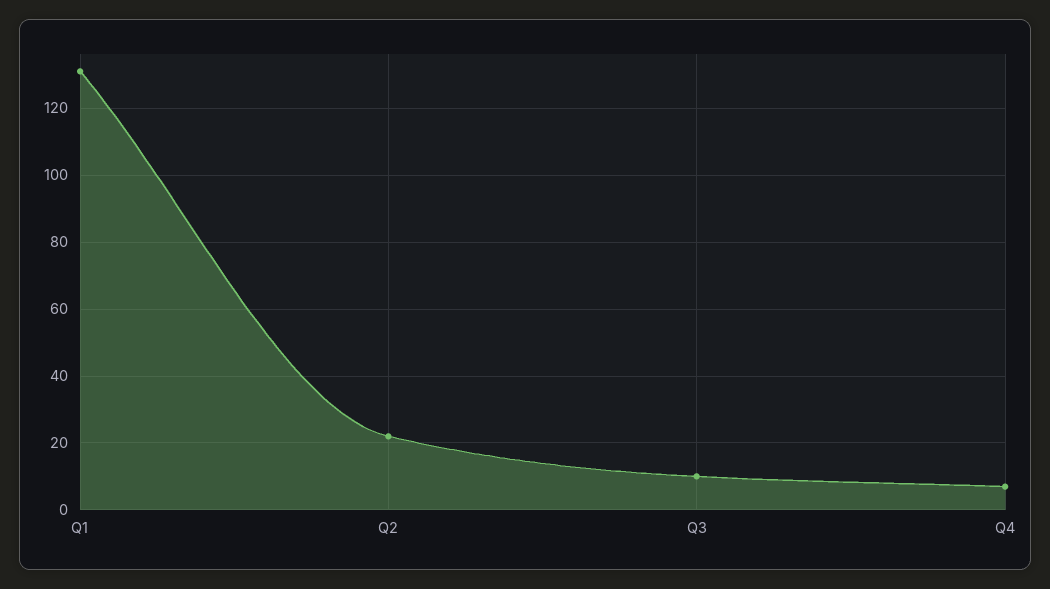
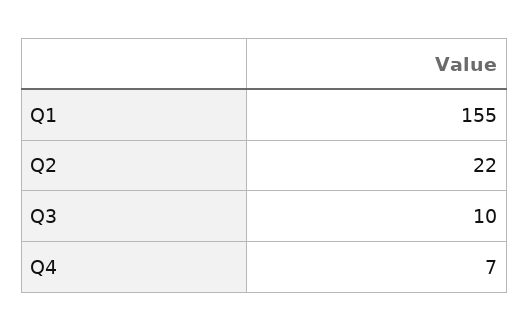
  {
-   "Q1": 130,
+   "Q1": 155,
    "Q2": 22,
    "Q3": 10,
    "Q4": 7
  }

